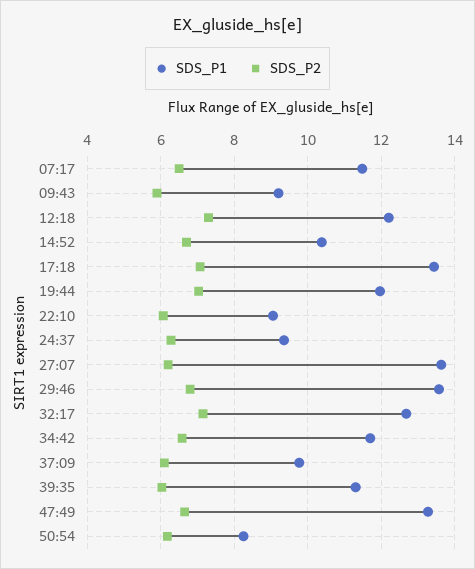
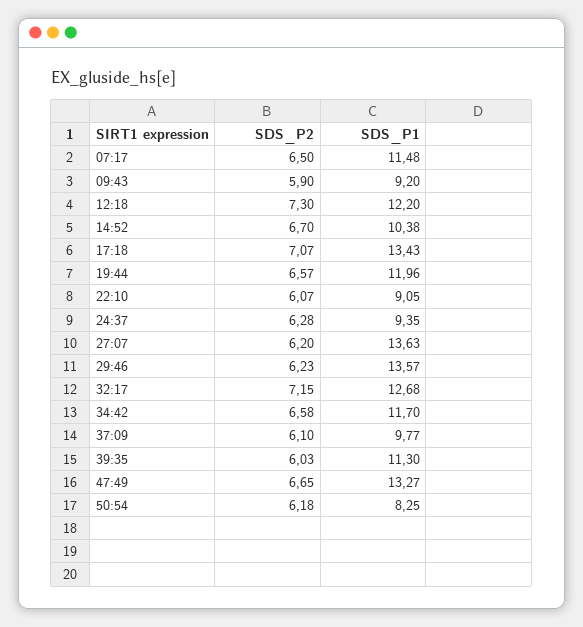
  {
    "SDS_P1": {
      "07:17": 11.48,
      "09:43": 9.2,
      "12:18": 12.2,
      "14:52": 10.38,
      "17:18": 13.43,
      "19:44": 11.96,
      "22:10": 9.05,
      "24:37": 9.35,
      "27:07": 13.63,
      "29:46": 13.57,
      "32:17": 12.68,
      "34:42": 11.7,
      "37:09": 9.77,
      "39:35": 11.3,
      "47:49": 13.27,
      "50:54": 8.25
    },
    "SDS_P2": {
      "07:17": 6.5,
      "09:43": 5.9,
      "12:18": 7.3,
      "14:52": 6.7,
      "17:18": 7.07,
-     "19:44": 7,
+     "19:44": 6.57,
      "22:10": 6.07,
      "24:37": 6.28,
      "27:07": 6.2,
-     "29:46": 6.8,
+     "29:46": 6.23,
      "32:17": 7.15,
      "34:42": 6.58,
      "37:09": 6.1,
      "39:35": 6.03,
      "47:49": 6.65,
      "50:54": 6.18
    }
  }

